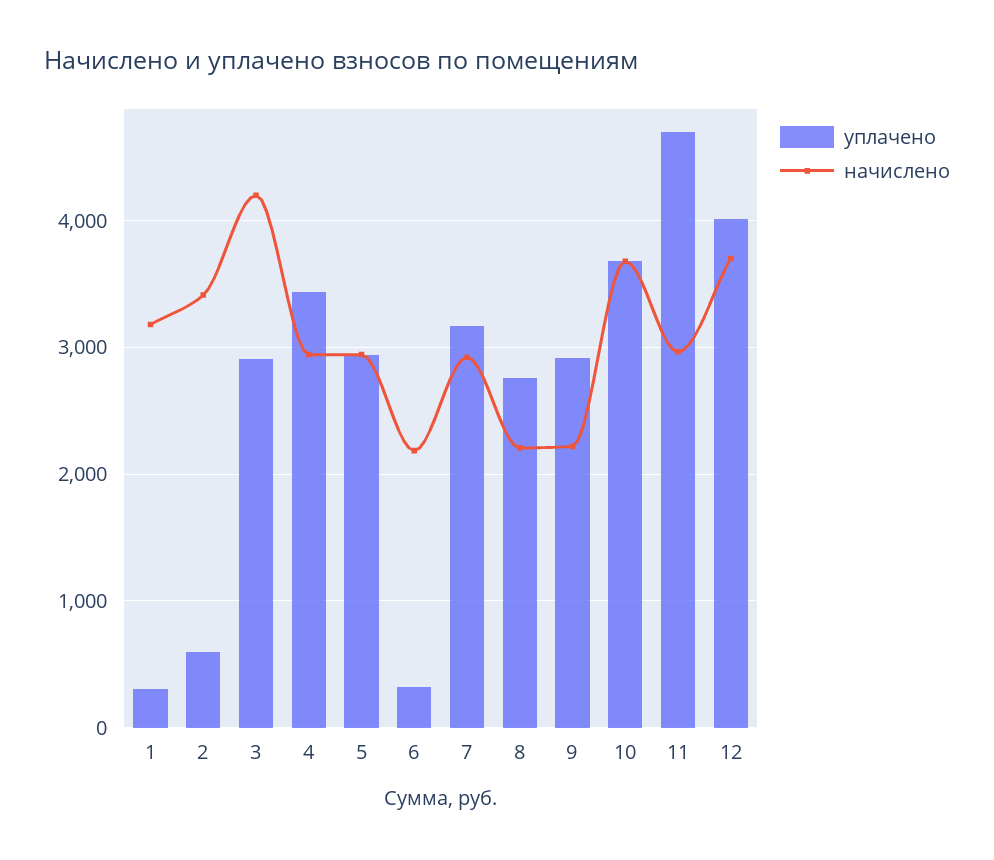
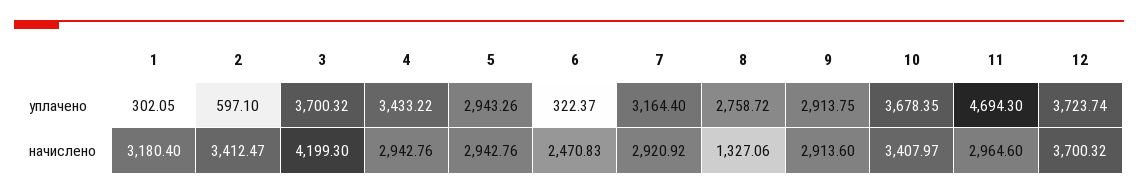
  {
    "уплачено": {
      "1": 302.05,
      "2": 597.1,
-     "3": 2900,
+     "3": 3700.32,
      "4": 3433.22,
      "5": 2943.26,
      "6": 322.37,
      "7": 3164.4,
      "8": 2758.72,
      "9": 2913.75,
      "10": 3678.35,
      "11": 4694.3,
-     "12": 4000
+     "12": 3723.74
    },
    "начислено": {
      "1": 3180.4,
      "2": 3412.47,
      "3": 4199.3,
      "4": 2942.76,
      "5": 2942.76,
-     "6": 2200,
+     "6": 2470.83,
      "7": 2920.92,
-     "8": 2200,
+     "8": 1327.06,
-     "9": 2200,
+     "9": 2913.6,
-     "10": 3700,
+     "10": 3407.97,
      "11": 2964.6,
      "12": 3700.32
    }
  }

